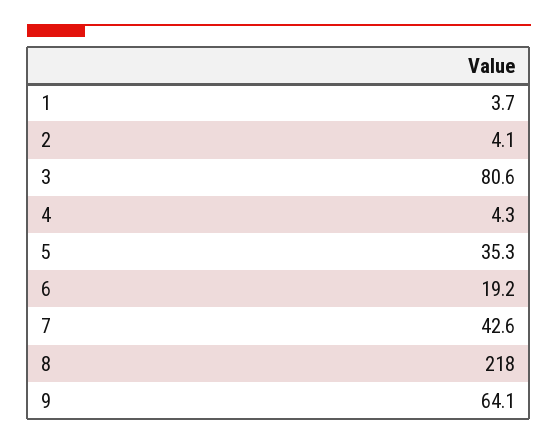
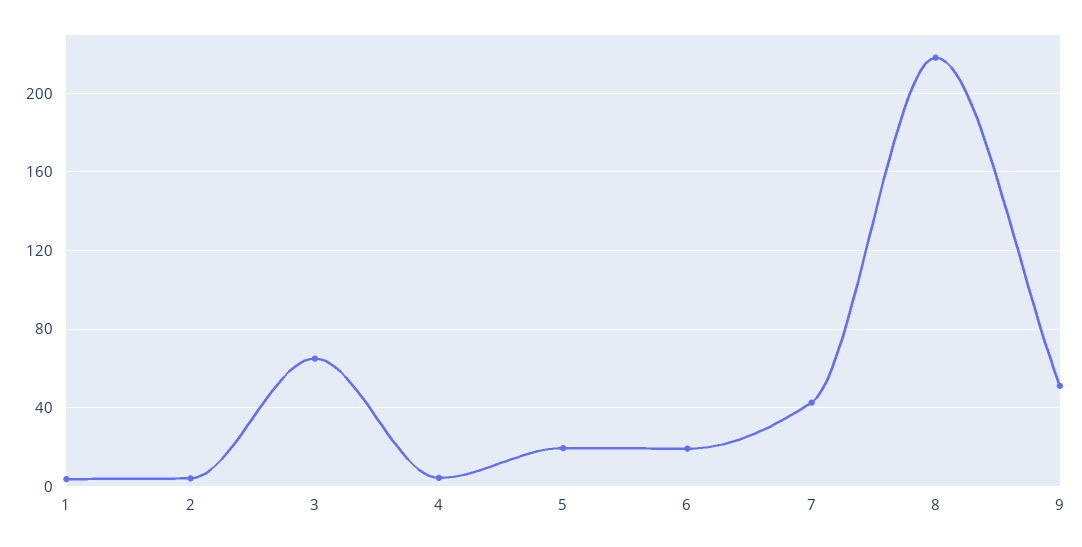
  {
    "1": 3.7,
    "2": 4.1,
-   "3": 80.6,
+   "3": 65,
    "4": 4.3,
-   "5": 35.3,
+   "5": 20,
    "6": 19.2,
    "7": 42.6,
    "8": 218,
-   "9": 64.1
+   "9": 50
  }

